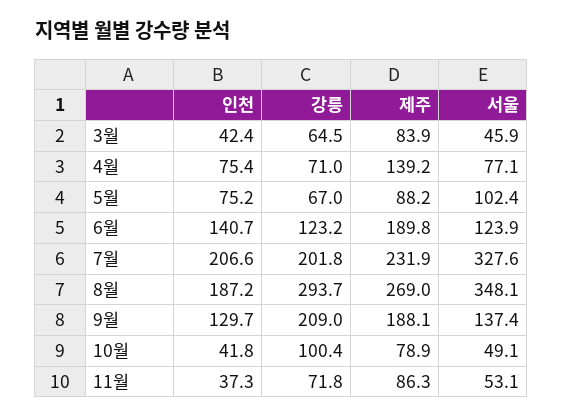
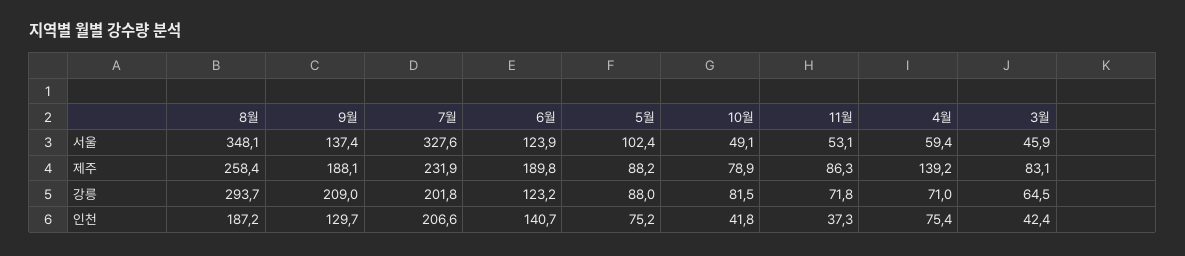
  {
    "인천": {
      "3월": 42.4,
      "4월": 75.4,
      "5월": 75.2,
      "6월": 140.7,
      "7월": 206.6,
      "8월": 187.2,
      "9월": 129.7,
      "10월": 41.8,
      "11월": 37.3
    },
    "강릉": {
      "3월": 64.5,
      "4월": 71,
-     "5월": 67,
+     "5월": 88,
      "6월": 123.2,
      "7월": 201.8,
      "8월": 293.7,
      "9월": 209,
-     "10월": 100.4,
+     "10월": 81.5,
      "11월": 71.8
    },
    "제주": {
-     "3월": 83.9,
+     "3월": 83.1,
      "4월": 139.2,
      "5월": 88.2,
      "6월": 189.8,
      "7월": 231.9,
-     "8월": 269,
+     "8월": 258.4,
      "9월": 188.1,
      "10월": 78.9,
      "11월": 86.3
    },
    "서울": {
      "3월": 45.9,
-     "4월": 77.1,
+     "4월": 59.4,
      "5월": 102.4,
      "6월": 123.9,
      "7월": 327.6,
      "8월": 348.1,
      "9월": 137.4,
      "10월": 49.1,
      "11월": 53.1
    }
  }

